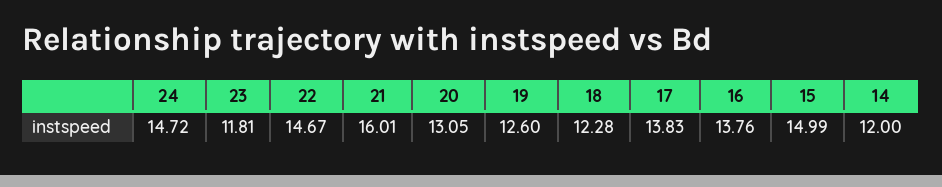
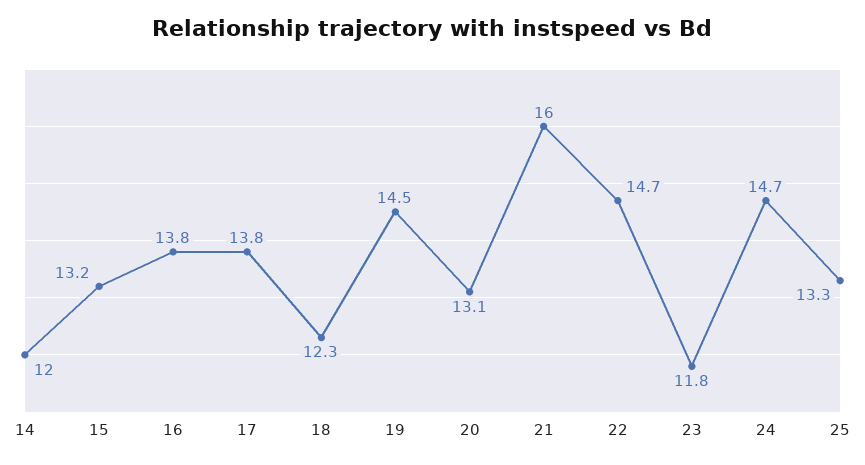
  {
    "24": 14.72,
    "23": 11.81,
    "22": 14.67,
    "21": 16.01,
    "20": 13.05,
-   "19": 12.6,
+   "19": 14.5,
    "18": 12.28,
    "17": 13.83,
    "16": 13.76,
-   "15": 14.99,
+   "15": 13.2,
-   "14": 12
+   "14": 12,
+   "25": 13.3
  }

